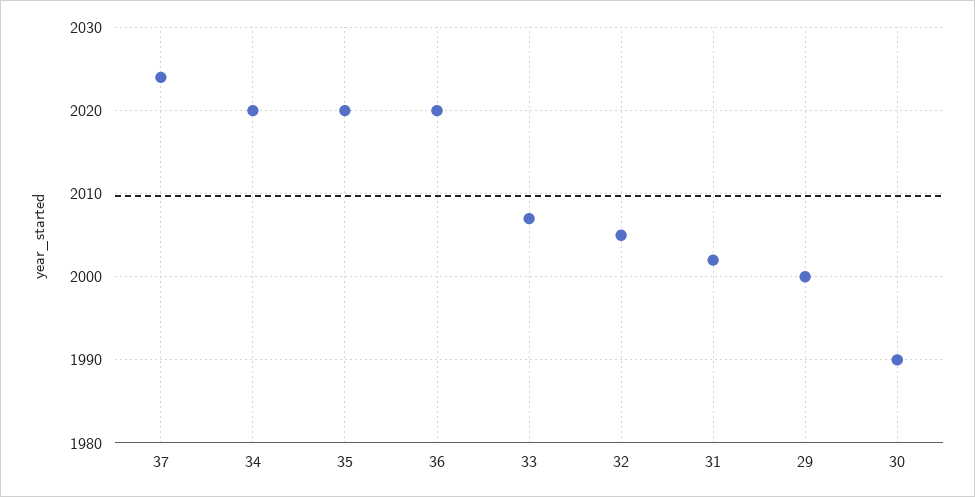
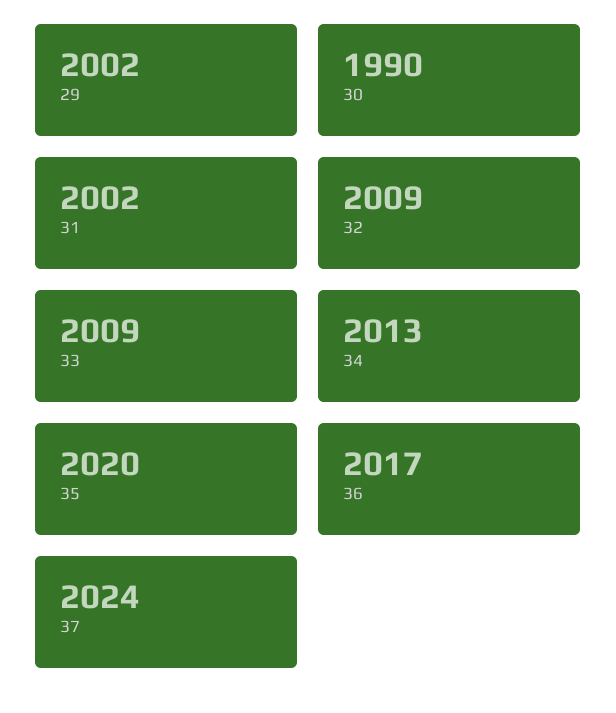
  {
    "37": 2024,
-   "34": 2020,
+   "34": 2013,
    "35": 2020,
-   "36": 2020,
+   "36": 2017,
-   "33": 2007,
+   "33": 2009,
-   "32": 2005,
+   "32": 2009,
    "31": 2002,
-   "29": 2000,
+   "29": 2002,
    "30": 1990
  }

